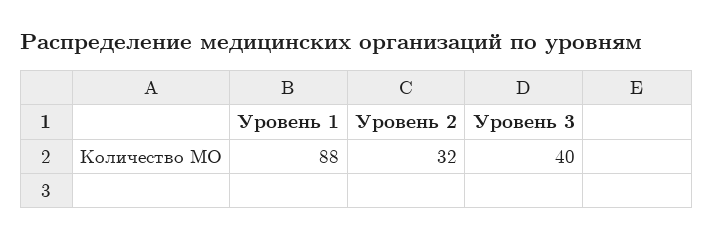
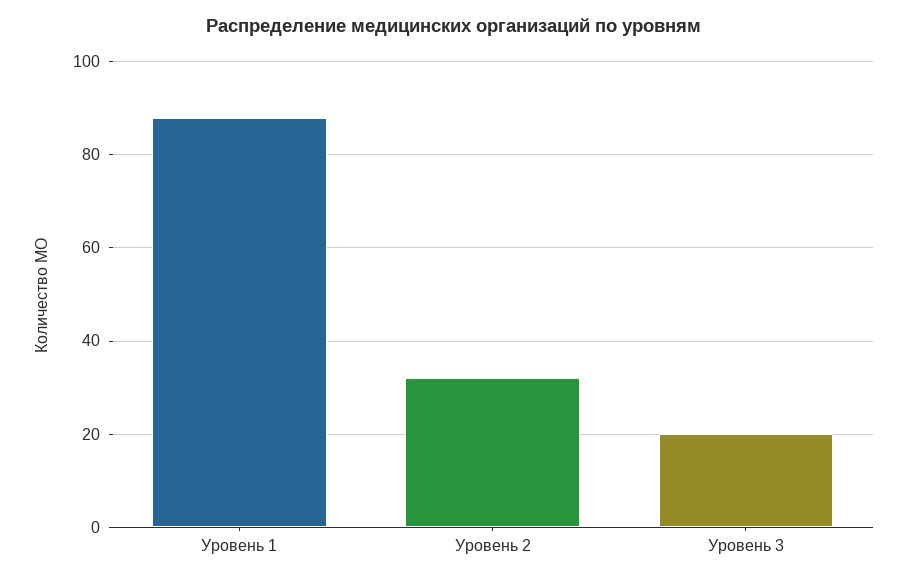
  {
    "Уровень 1": 88,
    "Уровень 2": 32,
-   "Уровень 3": 40
+   "Уровень 3": 20
  }

